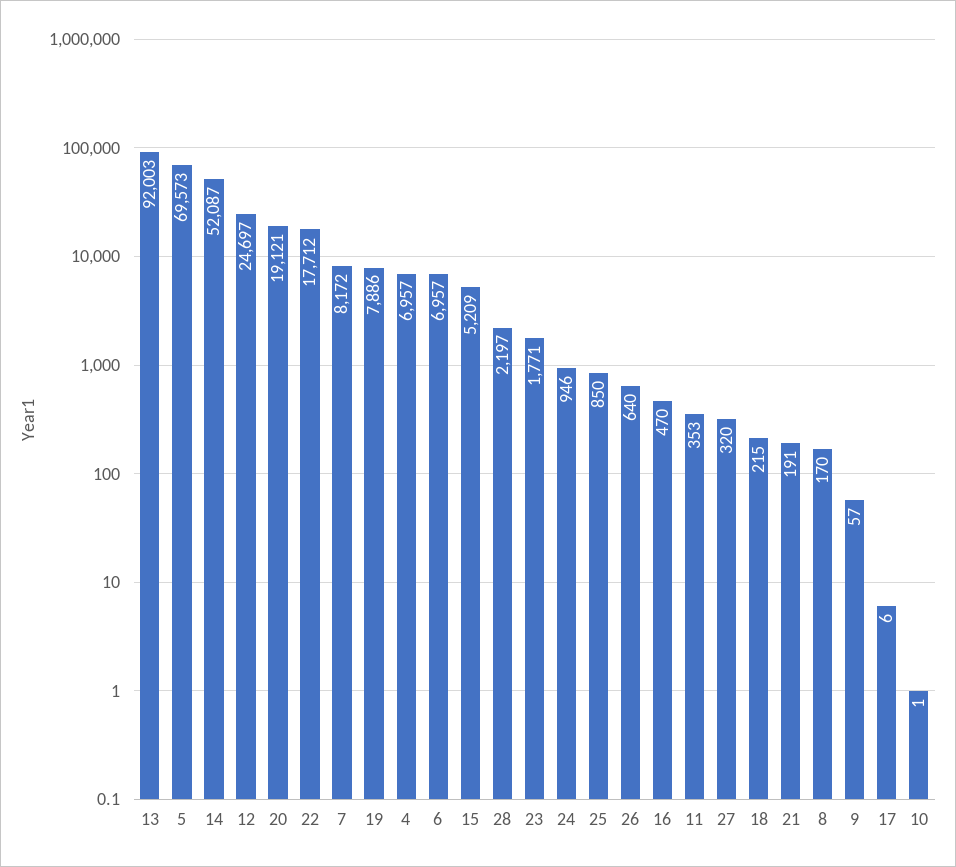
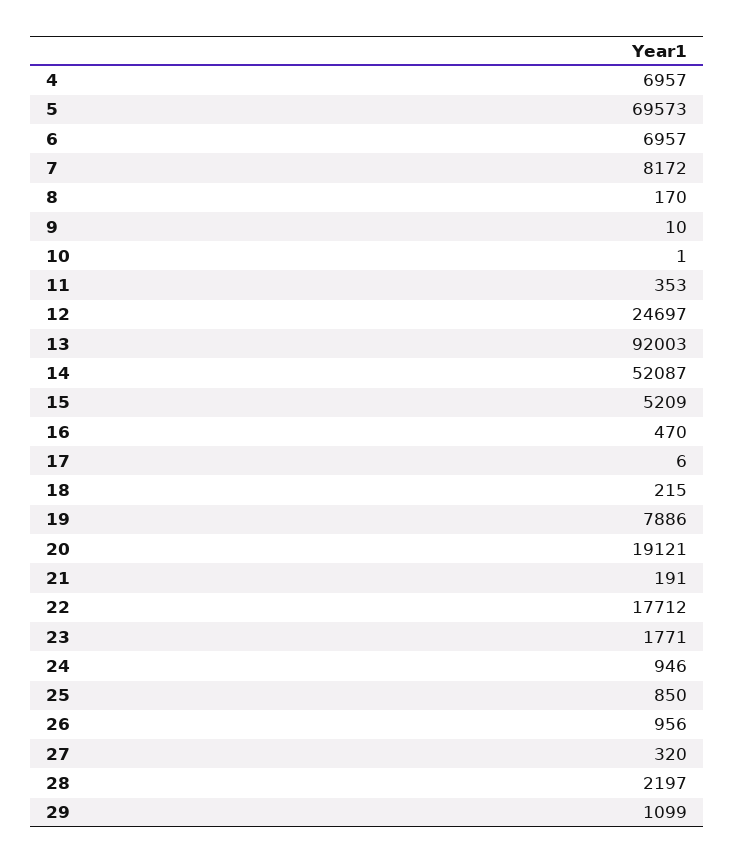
  {
    "13": 92003,
    "5": 69573,
    "14": 52087,
    "12": 24697,
    "20": 19121,
    "22": 17712,
    "7": 8172,
    "19": 7886,
    "4": 6957,
    "6": 6957,
    "15": 5209,
    "28": 2197,
    "23": 1771,
    "24": 946,
    "25": 850,
-   "26": 640,
+   "26": 956,
    "16": 470,
    "11": 353,
    "27": 320,
    "18": 215,
    "21": 191,
    "8": 170,
-   "9": 57,
+   "9": 10,
    "17": 6,
-   "10": 1
+   "10": 1,
+   "29": 1099
  }

